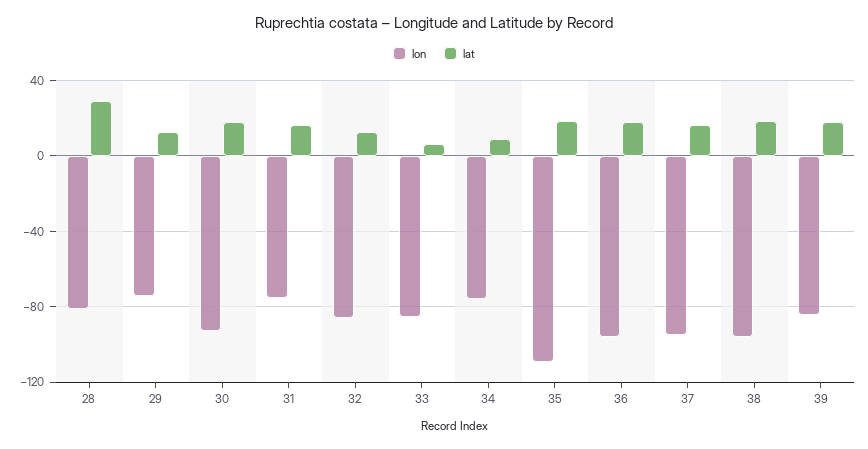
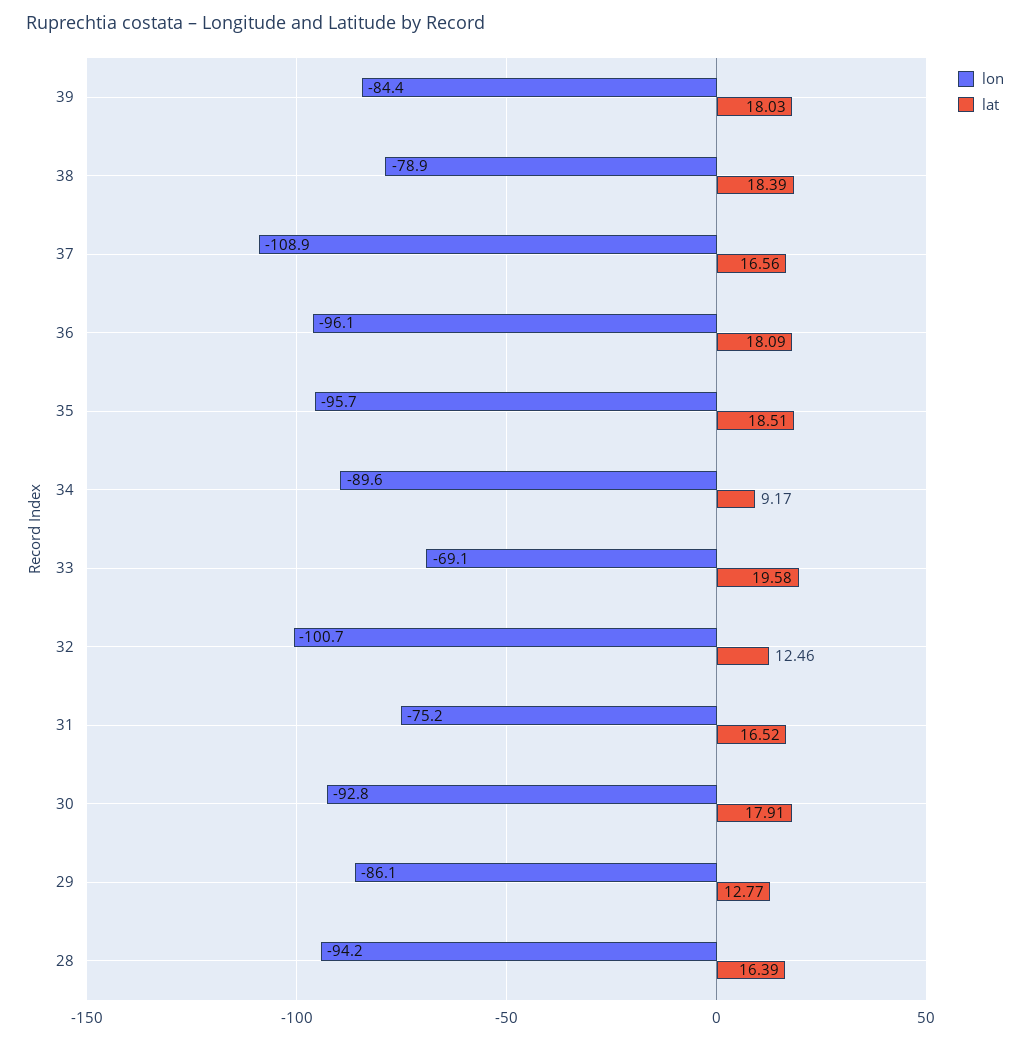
  {
    "lon": {
-     "28": -80,
+     "28": -94.2,
-     "29": -75,
+     "29": -86.1,
      "30": -92.8,
      "31": -75.2,
-     "32": -85,
+     "32": -100.7,
-     "33": -85,
+     "33": -69.1,
-     "34": -75,
+     "34": -89.6,
-     "35": -110,
+     "35": -95.7,
      "36": -96.1,
-     "37": -95,
+     "37": -108.9,
-     "38": -95,
+     "38": -78.9,
      "39": -84.4
    },
    "lat": {
-     "28": 30,
+     "28": 16.39,
      "29": 12.77,
      "30": 17.91,
      "31": 16.52,
      "32": 12.46,
-     "33": 5,
+     "33": 19.58,
      "34": 9.17,
      "35": 18.51,
      "36": 18.09,
      "37": 16.56,
      "38": 18.39,
      "39": 18.03
    }
  }

